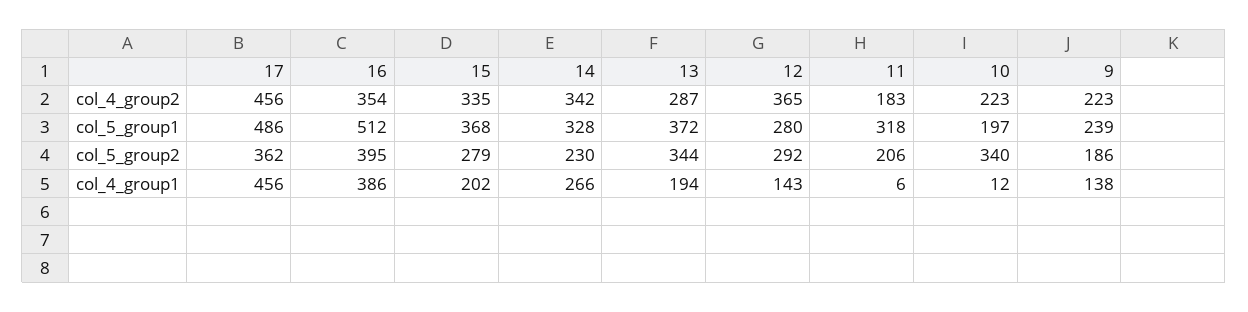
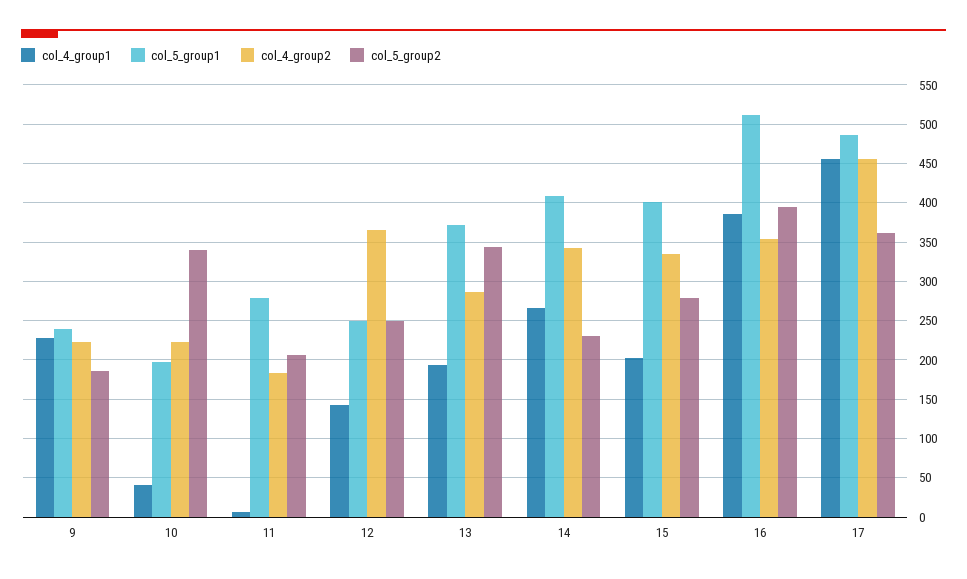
  {
    "col_4_group2": {
      "17": 456,
      "16": 354,
      "15": 335,
      "14": 342,
      "13": 287,
      "12": 365,
      "11": 183,
      "10": 223,
      "9": 223
    },
    "col_5_group1": {
      "17": 486,
      "16": 512,
-     "15": 368,
+     "15": 400,
-     "14": 328,
+     "14": 410,
      "13": 372,
-     "12": 280,
+     "12": 250,
-     "11": 318,
+     "11": 280,
      "10": 197,
      "9": 239
    },
    "col_5_group2": {
      "17": 362,
      "16": 395,
      "15": 279,
      "14": 230,
      "13": 344,
-     "12": 292,
+     "12": 250,
      "11": 206,
      "10": 340,
      "9": 186
    },
    "col_4_group1": {
      "17": 456,
      "16": 386,
      "15": 202,
      "14": 266,
      "13": 194,
      "12": 143,
      "11": 6,
-     "10": 12,
+     "10": 40,
-     "9": 138
+     "9": 230
    }
  }

